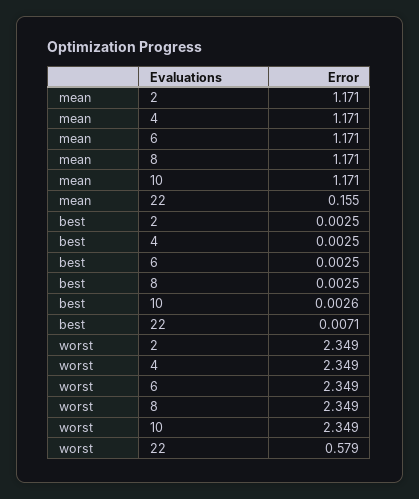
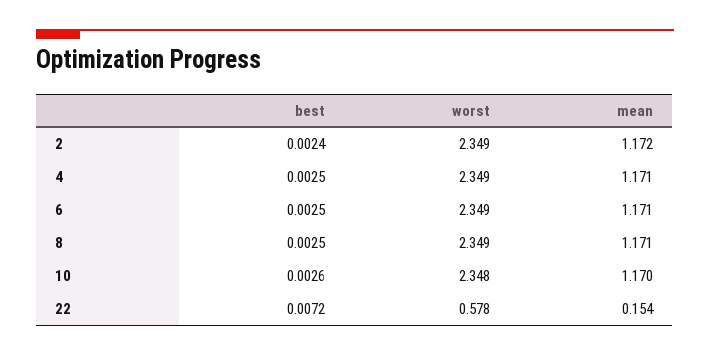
  {
    "mean": {
-     "2": 1.171,
+     "2": 1.172,
      "4": 1.171,
      "6": 1.171,
      "8": 1.171,
-     "10": 1.171,
+     "10": 1.17,
-     "22": 0.155
+     "22": 0.154
    },
    "best": {
-     "2": 0.0025,
+     "2": 0.0024,
      "4": 0.0025,
      "6": 0.0025,
      "8": 0.0025,
      "10": 0.0026,
-     "22": 0.0071
+     "22": 0.0072
    },
    "worst": {
      "2": 2.349,
      "4": 2.349,
      "6": 2.349,
      "8": 2.349,
-     "10": 2.349,
+     "10": 2.348,
-     "22": 0.579
+     "22": 0.578
    }
  }

